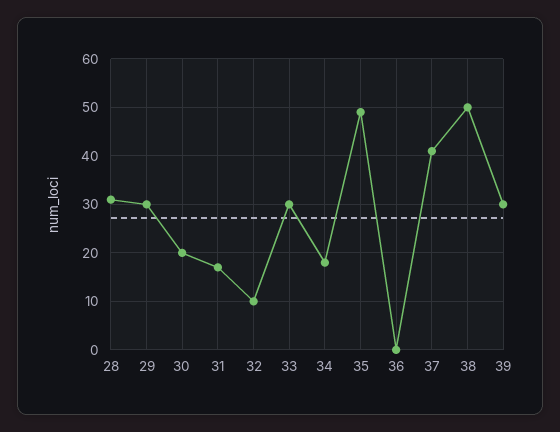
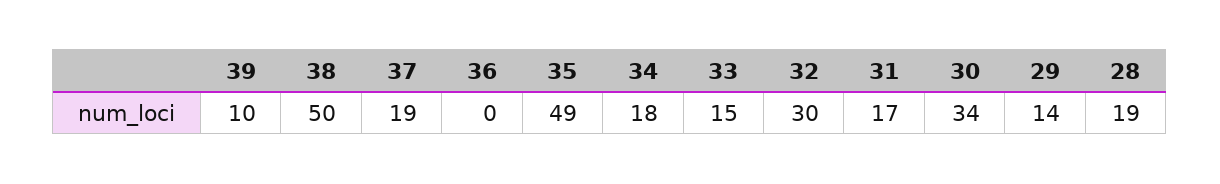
  {
-   "28": 30,
+   "28": 19,
-   "29": 30,
+   "29": 14,
-   "30": 20,
+   "30": 34,
    "31": 17,
-   "32": 10,
+   "32": 30,
-   "33": 30,
+   "33": 15,
    "34": 18,
    "35": 49,
    "36": 0,
-   "37": 40,
+   "37": 19,
    "38": 50,
-   "39": 30
+   "39": 10
  }

